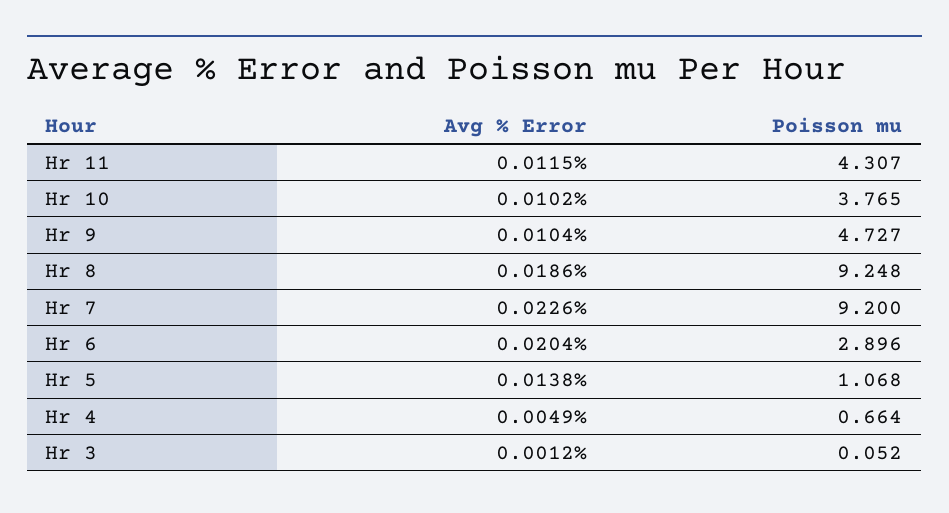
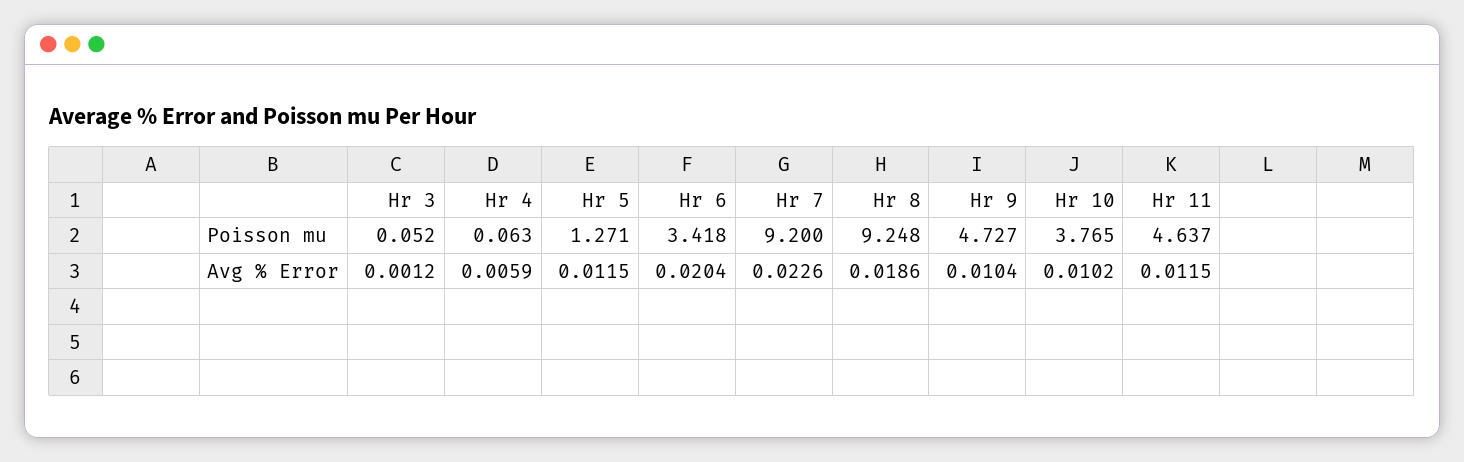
  {
    "Avg % Error": {
      "Hr 11": 0.0115,
      "Hr 10": 0.0102,
      "Hr 9": 0.0104,
      "Hr 8": 0.0186,
      "Hr 7": 0.0226,
      "Hr 6": 0.0204,
-     "Hr 5": 0.0138,
+     "Hr 5": 0.0115,
-     "Hr 4": 0.0049,
+     "Hr 4": 0.0059,
      "Hr 3": 0.0012
    },
    "Poisson mu": {
-     "Hr 11": 4.307,
+     "Hr 11": 4.637,
      "Hr 10": 3.765,
      "Hr 9": 4.727,
      "Hr 8": 9.248,
      "Hr 7": 9.2,
-     "Hr 6": 2.896,
+     "Hr 6": 3.418,
-     "Hr 5": 1.068,
+     "Hr 5": 1.271,
-     "Hr 4": 0.664,
+     "Hr 4": 0.063,
      "Hr 3": 0.052
    }
  }

